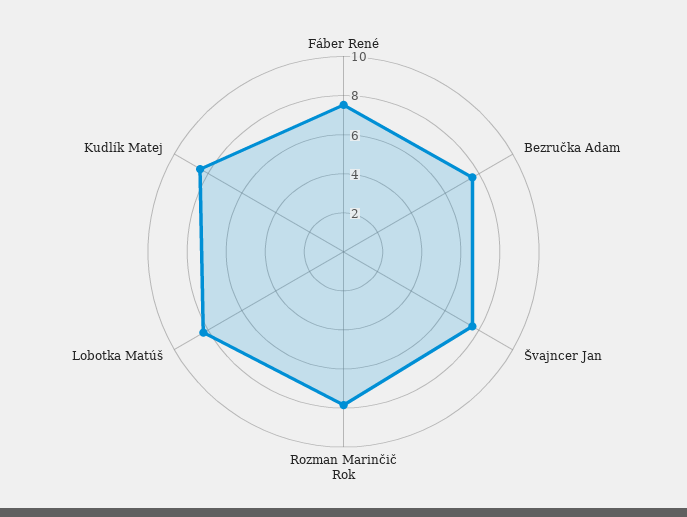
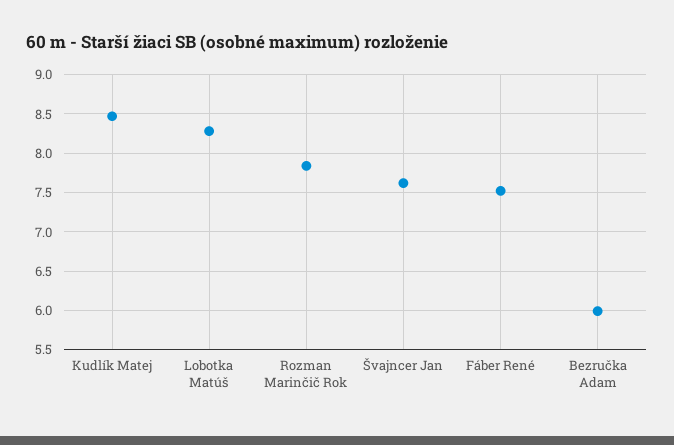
  {
    "Fáber René": 7.5,
-   "Bezručka Adam": 7.5,
+   "Bezručka Adam": 6,
    "Švajncer Jan": 7.6,
    "Rozman Marinčič Rok": 7.8,
    "Lobotka Matúš": 8.3,
    "Kudlík Matej": 8.5
  }

